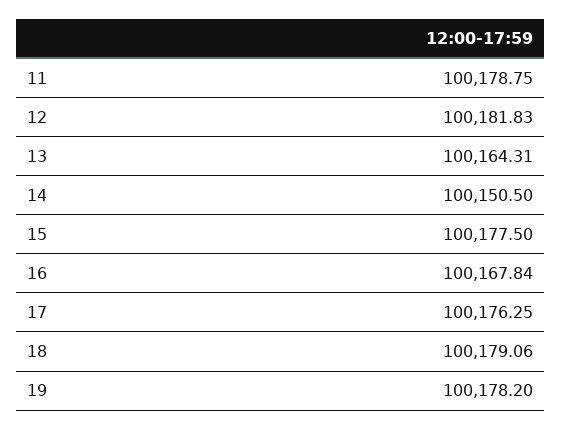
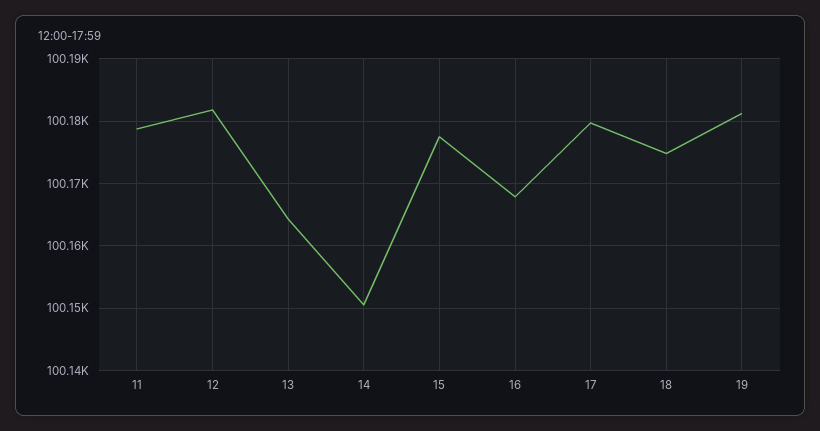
  {
    "11": 100178.75,
    "12": 100181.83,
    "13": 100164.31,
    "14": 100150.5,
    "15": 100177.5,
    "16": 100167.84,
-   "17": 100176.25,
+   "17": 100180,
-   "18": 100179.06,
+   "18": 100175,
-   "19": 100178.2
+   "19": 100181
  }

